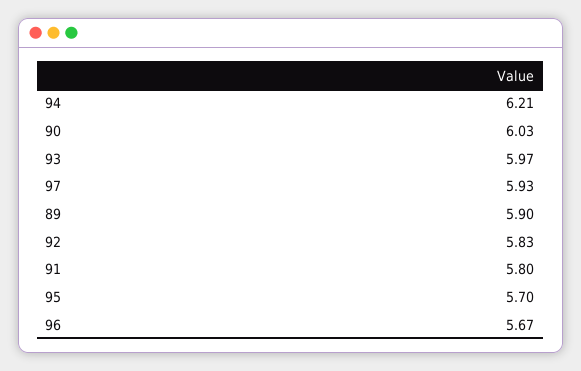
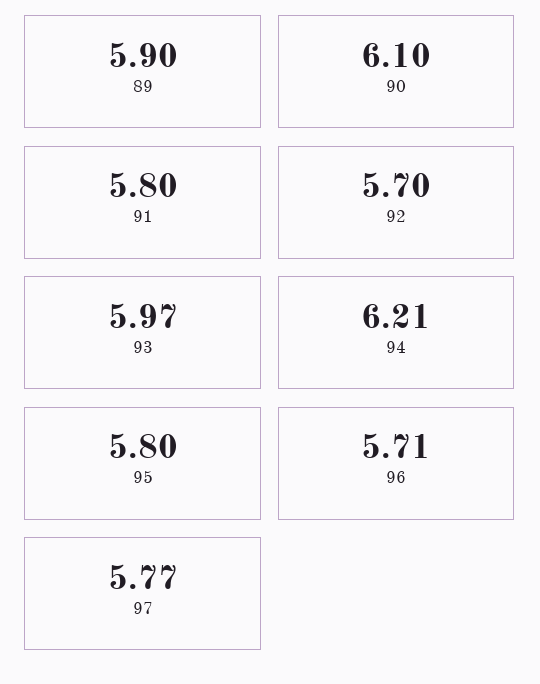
  {
    "94": 6.21,
-   "90": 6.03,
+   "90": 6.1,
    "93": 5.97,
-   "97": 5.93,
+   "97": 5.77,
    "89": 5.9,
-   "92": 5.83,
+   "92": 5.7,
    "91": 5.8,
-   "95": 5.7,
+   "95": 5.8,
-   "96": 5.67
+   "96": 5.71
  }

